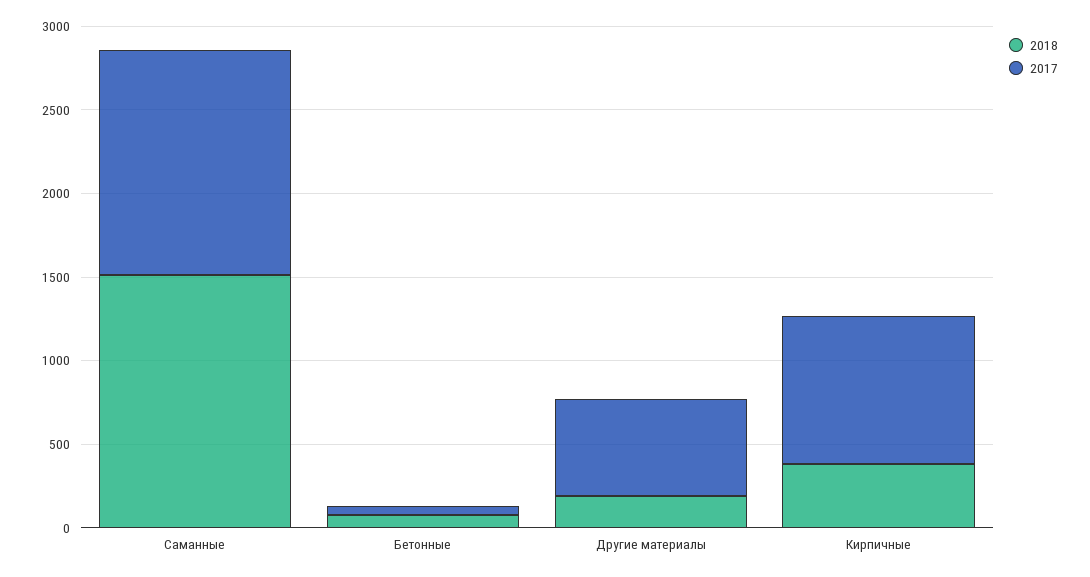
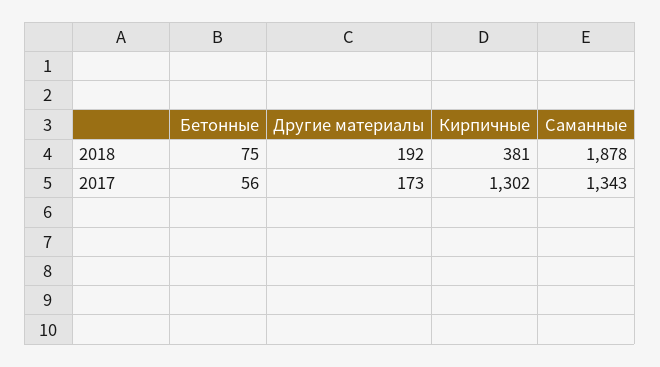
  {
    "2018": {
-     "Саманные": 1500,
+     "Саманные": 1878,
      "Бетонные": 75,
      "Другие материалы": 192,
      "Кирпичные": 381
    },
    "2017": {
      "Саманные": 1343,
      "Бетонные": 56,
-     "Другие материалы": 600,
+     "Другие материалы": 173,
-     "Кирпичные": 900
+     "Кирпичные": 1302
    }
  }

